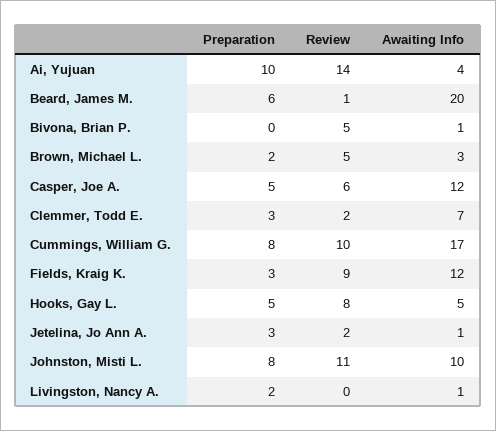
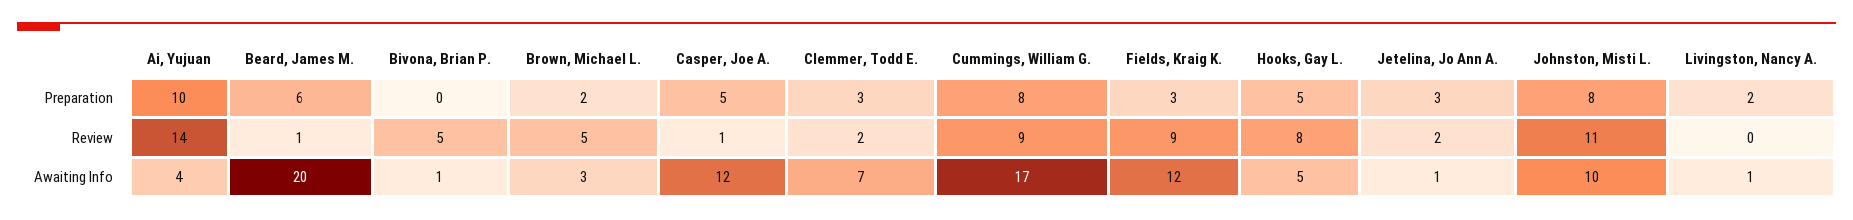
  {
    "Preparation": {
      "Ai, Yujuan": 10,
      "Beard, James M.": 6,
      "Bivona, Brian P.": 0,
      "Brown, Michael L.": 2,
      "Casper, Joe A.": 5,
      "Clemmer, Todd E.": 3,
      "Cummings, William G.": 8,
      "Fields, Kraig K.": 3,
      "Hooks, Gay L.": 5,
      "Jetelina, Jo Ann A.": 3,
      "Johnston, Misti L.": 8,
      "Livingston, Nancy A.": 2
    },
    "Review": {
      "Ai, Yujuan": 14,
      "Beard, James M.": 1,
      "Bivona, Brian P.": 5,
      "Brown, Michael L.": 5,
-     "Casper, Joe A.": 6,
+     "Casper, Joe A.": 1,
      "Clemmer, Todd E.": 2,
-     "Cummings, William G.": 10,
+     "Cummings, William G.": 9,
      "Fields, Kraig K.": 9,
      "Hooks, Gay L.": 8,
      "Jetelina, Jo Ann A.": 2,
      "Johnston, Misti L.": 11,
      "Livingston, Nancy A.": 0
    },
    "Awaiting Info": {
      "Ai, Yujuan": 4,
      "Beard, James M.": 20,
      "Bivona, Brian P.": 1,
      "Brown, Michael L.": 3,
      "Casper, Joe A.": 12,
      "Clemmer, Todd E.": 7,
      "Cummings, William G.": 17,
      "Fields, Kraig K.": 12,
      "Hooks, Gay L.": 5,
      "Jetelina, Jo Ann A.": 1,
      "Johnston, Misti L.": 10,
      "Livingston, Nancy A.": 1
    }
  }

